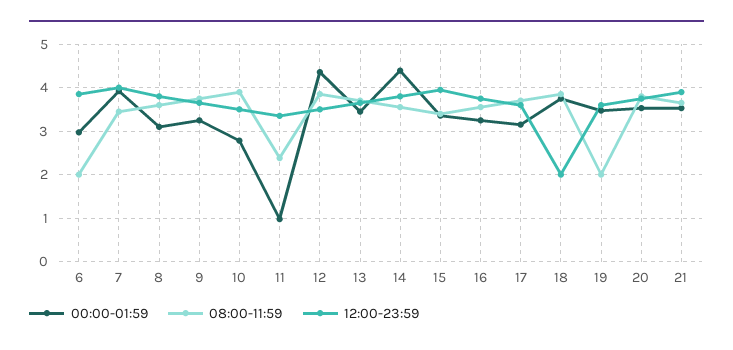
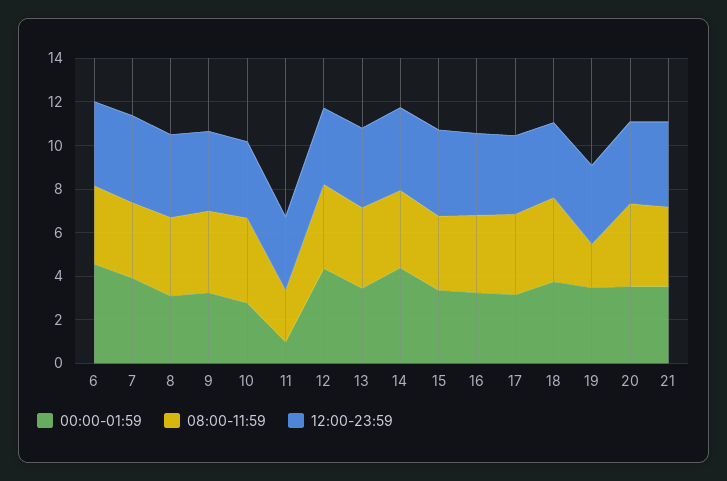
  {
    "00:00-01:59": {
-     "6": 3,
+     "6": 4.5,
      "7": 4,
      "8": 3.2,
      "9": 3.2,
      "10": 2.8,
      "11": 1,
      "12": 4.4,
      "13": 3.4,
      "14": 4.4,
      "15": 3.4,
      "16": 3.2,
      "17": 3.2,
      "18": 3.8,
      "19": 3.4,
      "20": 3.6,
      "21": 3.6
    },
    "08:00-11:59": {
-     "6": 2,
+     "6": 3.5,
      "7": 3.4,
      "8": 3.6,
      "9": 3.8,
      "10": 4,
      "11": 2.4,
      "12": 3.8,
      "13": 3.8,
      "14": 3.6,
      "15": 3.4,
      "16": 3.6,
      "17": 3.8,
      "18": 3.8,
      "19": 2,
      "20": 3.8,
      "21": 3.6
    },
    "12:00-23:59": {
      "6": 3.8,
      "7": 4,
      "8": 3.8,
      "9": 3.6,
      "10": 3.6,
      "11": 3.4,
      "12": 3.6,
      "13": 3.6,
      "14": 3.8,
      "15": 4,
      "16": 3.8,
      "17": 3.6,
-     "18": 2,
+     "18": 3.5,
      "19": 3.6,
      "20": 3.8,
      "21": 4
    }
  }

